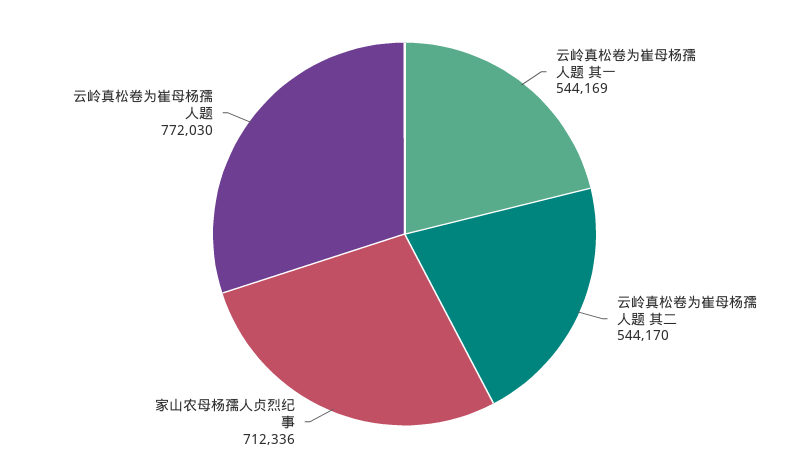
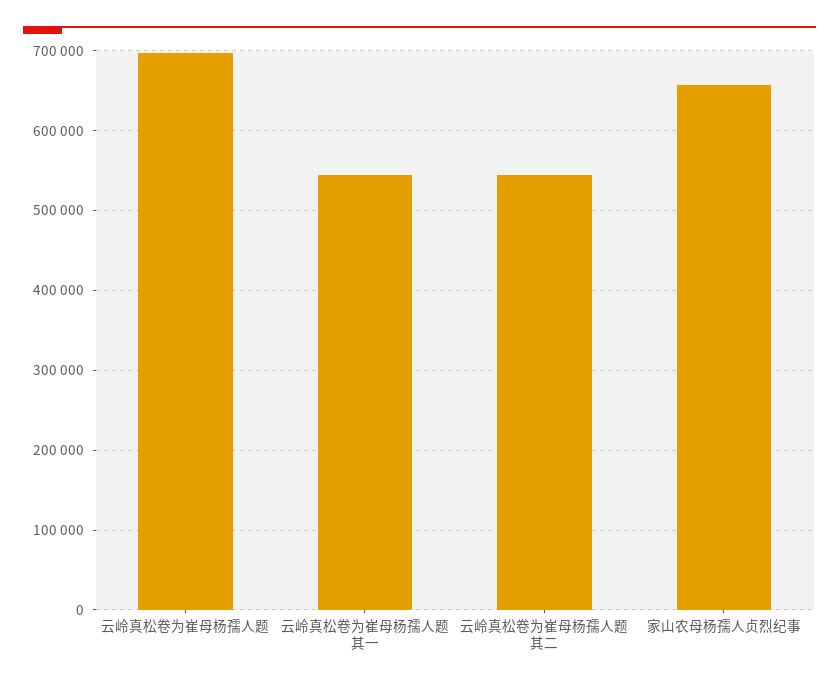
  {
    "云岭真松卷为崔母杨孺人题 其一": 544169,
    "云岭真松卷为崔母杨孺人题 其二": 544170,
-   "家山农母杨孺人贞烈纪事": 712336,
+   "家山农母杨孺人贞烈纪事": 660000,
-   "云岭真松卷为崔母杨孺人题": 772030
+   "云岭真松卷为崔母杨孺人题": 700000
  }

